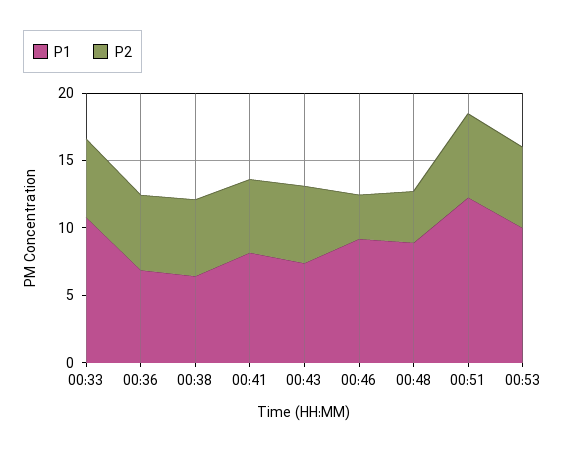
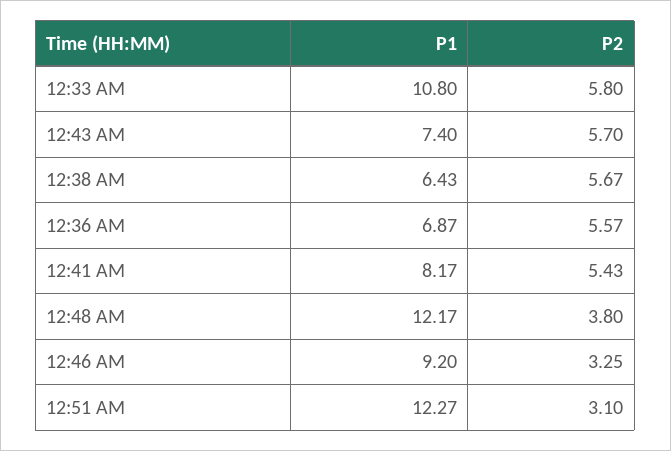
  {
    "P1": {
      "00:33": 10.8,
      "00:36": 6.87,
      "00:38": 6.43,
      "00:41": 8.17,
      "00:43": 7.4,
      "00:46": 9.2,
-     "00:48": 9,
+     "00:48": 12.17,
-     "00:51": 12.27,
+     "00:51": 12.27
-     "00:53": 10
    },
    "P2": {
      "00:33": 5.8,
      "00:36": 5.57,
      "00:38": 5.67,
      "00:41": 5.43,
      "00:43": 5.7,
      "00:46": 3.25,
      "00:48": 3.8,
-     "00:51": 6,
+     "00:51": 3.1
-     "00:53": 6
    }
  }

